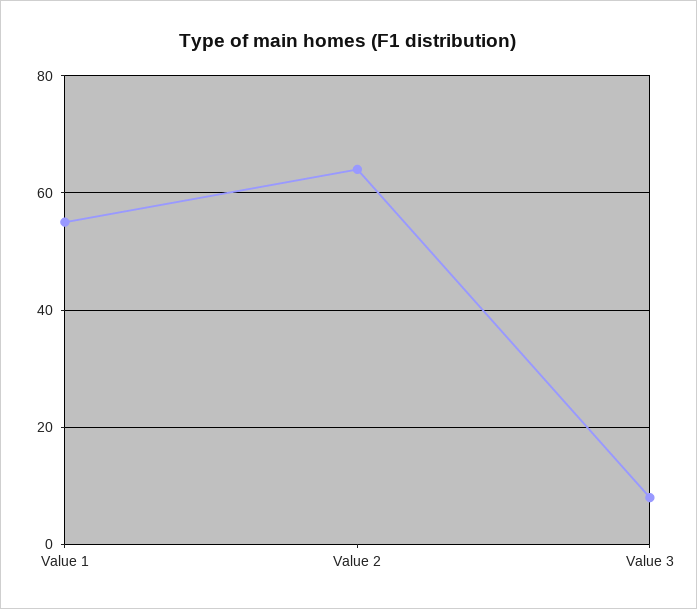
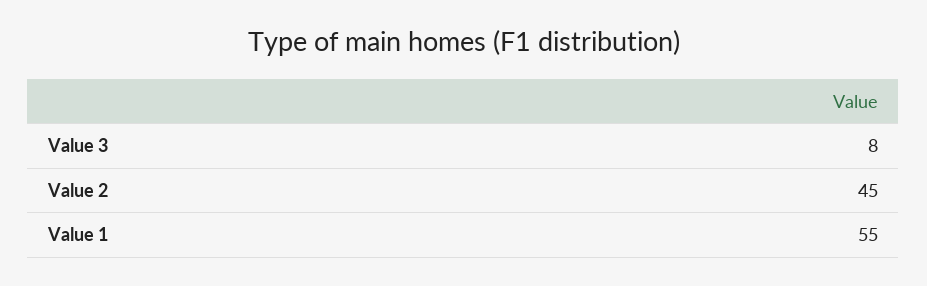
  {
    "Value 1": 55,
-   "Value 2": 65,
+   "Value 2": 45,
    "Value 3": 8
  }

